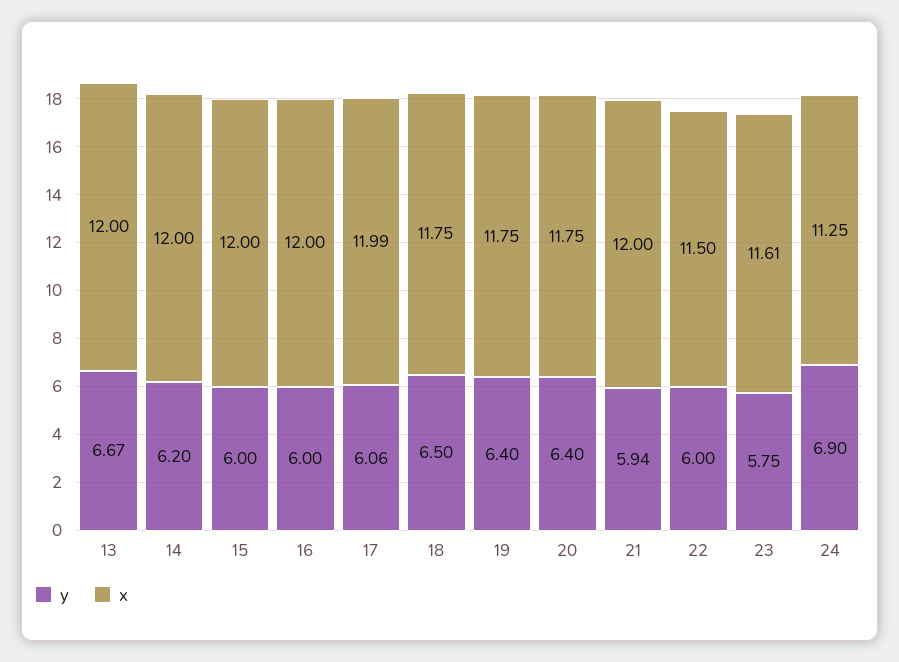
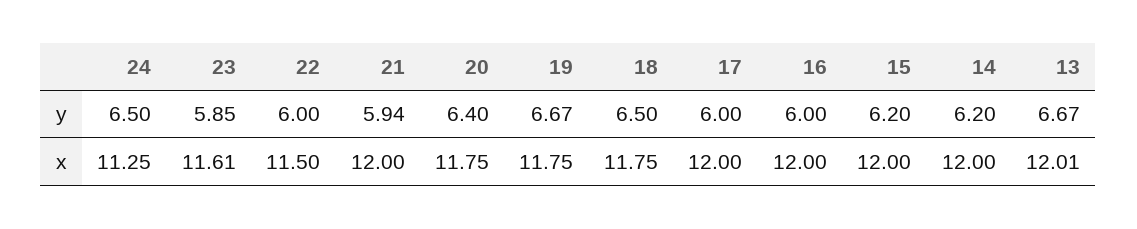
  {
    "y": {
      "13": 6.67,
      "14": 6.2,
-     "15": 6,
+     "15": 6.2,
      "16": 6,
-     "17": 6.06,
+     "17": 6,
      "18": 6.5,
-     "19": 6.4,
+     "19": 6.67,
      "20": 6.4,
      "21": 5.94,
      "22": 6,
-     "23": 5.75,
+     "23": 5.85,
-     "24": 6.9
+     "24": 6.5
    },
    "x": {
-     "13": 12,
+     "13": 12.01,
      "14": 12,
      "15": 12,
      "16": 12,
-     "17": 11.99,
+     "17": 12,
      "18": 11.75,
      "19": 11.75,
      "20": 11.75,
      "21": 12,
      "22": 11.5,
      "23": 11.61,
      "24": 11.25
    }
  }

